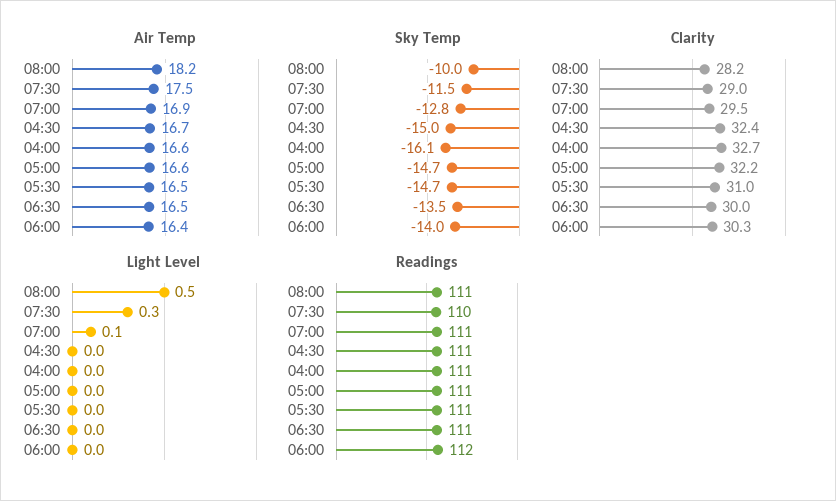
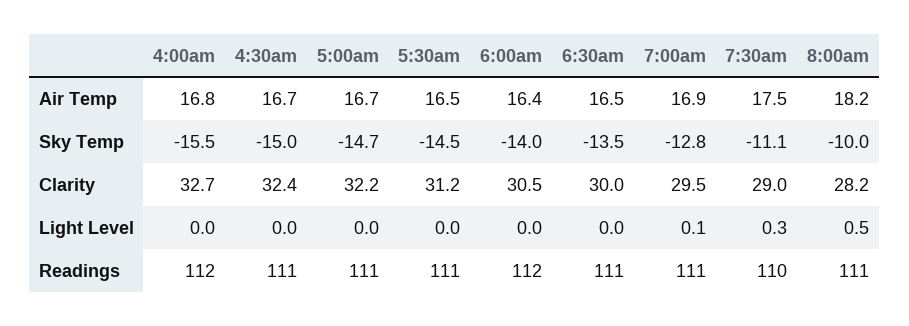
  {
    "Air Temp": {
      "08:00": 18.2,
      "07:30": 17.5,
      "07:00": 16.9,
      "04:30": 16.7,
-     "04:00": 16.6,
+     "04:00": 16.8,
-     "05:00": 16.6,
+     "05:00": 16.7,
      "05:30": 16.5,
      "06:30": 16.5,
      "06:00": 16.4
    },
    "Sky Temp": {
      "08:00": -10,
-     "07:30": -11.5,
+     "07:30": -11.1,
      "07:00": -12.8,
      "04:30": -15,
-     "04:00": -16.1,
+     "04:00": -15.5,
      "05:00": -14.7,
-     "05:30": -14.7,
+     "05:30": -14.5,
      "06:30": -13.5,
      "06:00": -14
    },
    "Clarity": {
      "08:00": 28.2,
      "07:30": 29,
      "07:00": 29.5,
      "04:30": 32.4,
      "04:00": 32.7,
      "05:00": 32.2,
-     "05:30": 31,
+     "05:30": 31.2,
      "06:30": 30,
-     "06:00": 30.3
+     "06:00": 30.5
    },
    "Light Level": {
      "08:00": 0.5,
      "07:30": 0.3,
      "07:00": 0.1,
      "04:30": 0,
      "04:00": 0,
      "05:00": 0,
      "05:30": 0,
      "06:30": 0,
      "06:00": 0
    },
    "Readings": {
      "08:00": 111,
      "07:30": 110,
      "07:00": 111,
      "04:30": 111,
-     "04:00": 111,
+     "04:00": 112,
      "05:00": 111,
      "05:30": 111,
      "06:30": 111,
      "06:00": 112
    }
  }

